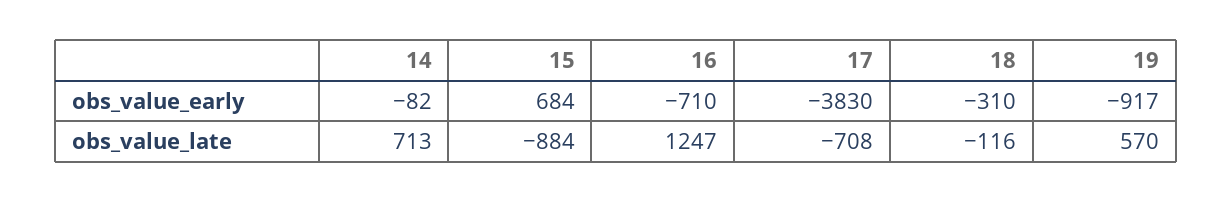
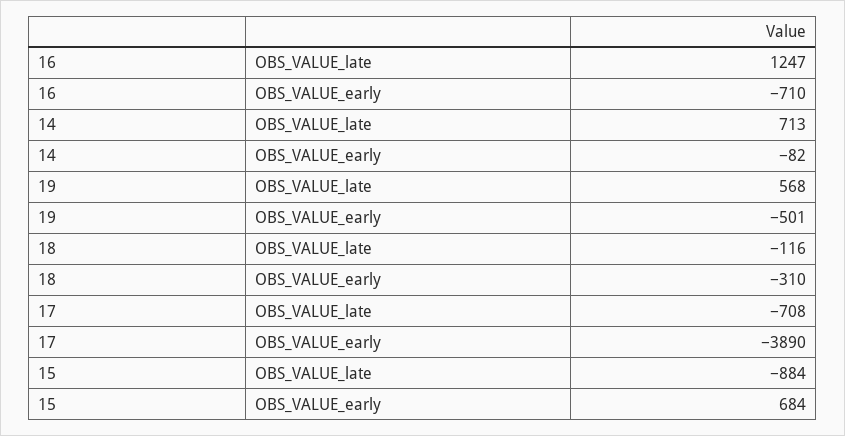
  {
    "14": {
      "obs_value_early": -82,
      "obs_value_late": 713
    },
    "15": {
      "obs_value_early": 684,
      "obs_value_late": -884
    },
    "16": {
      "obs_value_early": -710,
      "obs_value_late": 1247
    },
    "17": {
-     "obs_value_early": -3830,
+     "obs_value_early": -3890,
      "obs_value_late": -708
    },
    "18": {
      "obs_value_early": -310,
      "obs_value_late": -116
    },
    "19": {
-     "obs_value_early": -917,
+     "obs_value_early": -501,
-     "obs_value_late": 570
+     "obs_value_late": 568
    }
  }

